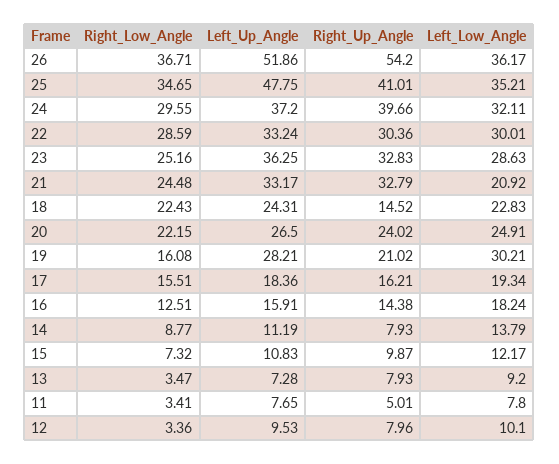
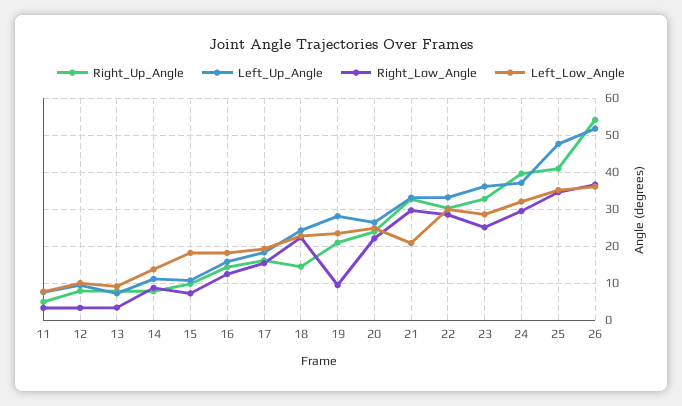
  {
    "Right_Low_Angle": {
      "26": 36.71,
      "25": 34.65,
      "24": 29.55,
      "22": 28.59,
      "23": 25.16,
-     "21": 24.48,
+     "21": 30,
      "18": 22.43,
      "20": 22.15,
-     "19": 16.08,
+     "19": 10,
      "17": 15.51,
      "16": 12.51,
      "14": 8.77,
      "15": 7.32,
      "13": 3.47,
      "11": 3.41,
      "12": 3.36
    },
    "Left_Up_Angle": {
      "26": 51.86,
      "25": 47.75,
      "24": 37.2,
      "22": 33.24,
      "23": 36.25,
      "21": 33.17,
      "18": 24.31,
      "20": 26.5,
      "19": 28.21,
      "17": 18.36,
      "16": 15.91,
      "14": 11.19,
      "15": 10.83,
      "13": 7.28,
      "11": 7.65,
      "12": 9.53
    },
    "Right_Up_Angle": {
      "26": 54.2,
      "25": 41.01,
      "24": 39.66,
      "22": 30.36,
      "23": 32.83,
      "21": 32.79,
      "18": 14.52,
      "20": 24.02,
      "19": 21.02,
      "17": 16.21,
      "16": 14.38,
      "14": 7.93,
      "15": 9.87,
      "13": 7.93,
      "11": 5.01,
      "12": 7.96
    },
    "Left_Low_Angle": {
      "26": 36.17,
      "25": 35.21,
      "24": 32.11,
      "22": 30.01,
      "23": 28.63,
      "21": 20.92,
      "18": 22.83,
      "20": 24.91,
-     "19": 30.21,
+     "19": 24,
      "17": 19.34,
      "16": 18.24,
      "14": 13.79,
-     "15": 12.17,
+     "15": 18,
      "13": 9.2,
      "11": 7.8,
      "12": 10.1
    }
  }

